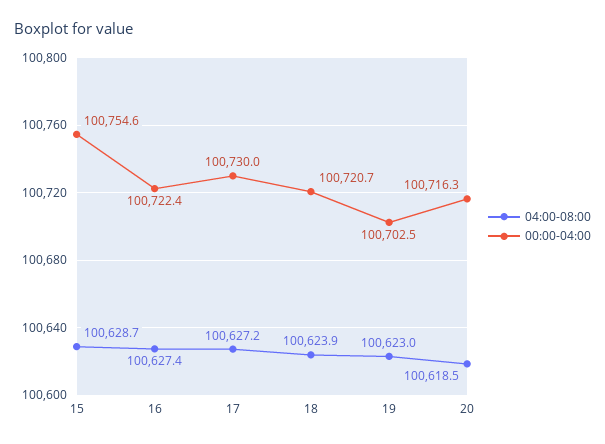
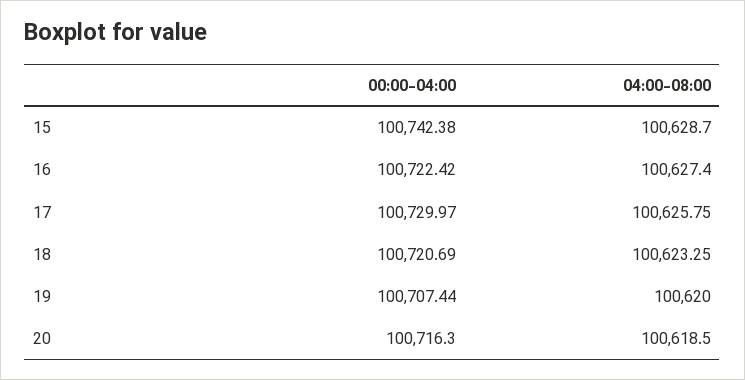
  {
    "04:00-08:00": {
      "15": 100628.7,
      "16": 100627.4,
-     "17": 100627.2,
+     "17": 100625.75,
-     "18": 100623.9,
+     "18": 100623.25,
-     "19": 100623,
+     "19": 100620,
      "20": 100618.5
    },
    "00:00-04:00": {
-     "15": 100754.6,
+     "15": 100742.38,
      "16": 100722.42,
      "17": 100729.97,
      "18": 100720.69,
-     "19": 100702.5,
+     "19": 100707.44,
      "20": 100716.3
    }
  }

